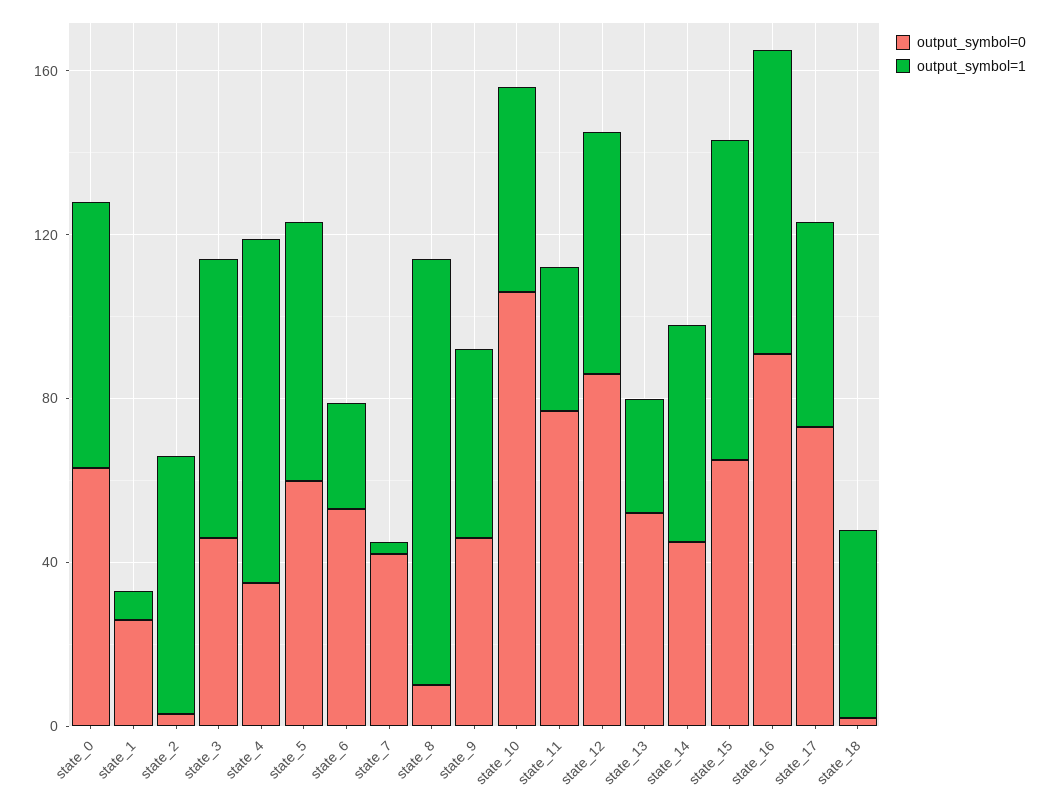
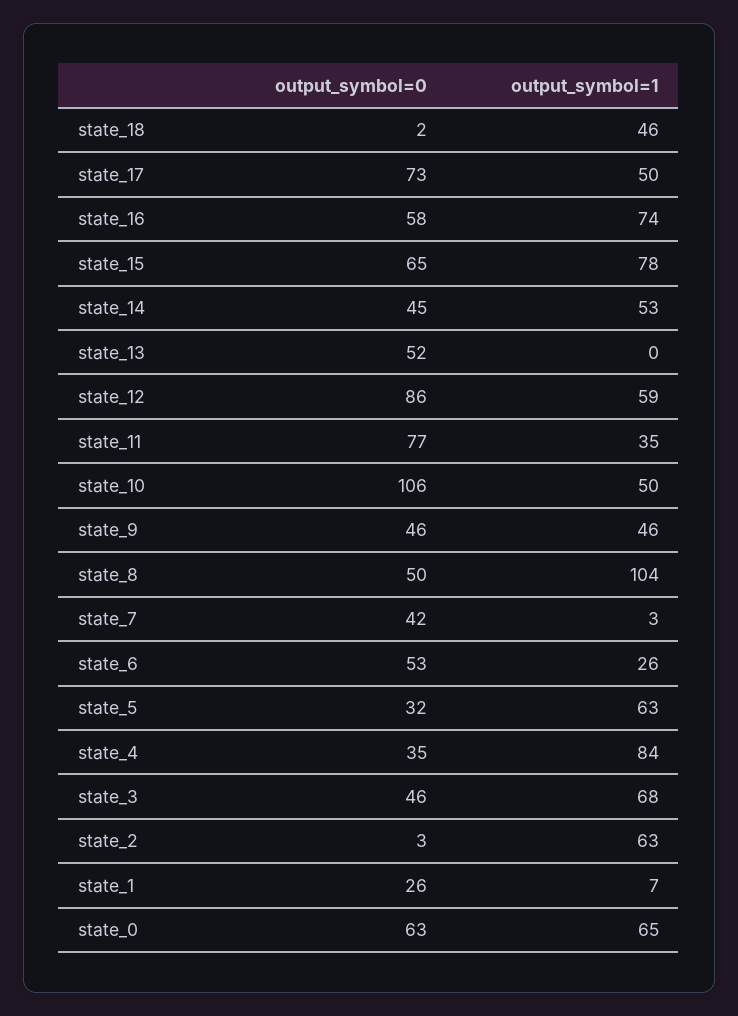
  {
    "output_symbol=0": {
      "state_0": 63,
      "state_1": 26,
      "state_2": 3,
      "state_3": 46,
      "state_4": 35,
-     "state_5": 60,
+     "state_5": 32,
      "state_6": 53,
      "state_7": 42,
-     "state_8": 10,
+     "state_8": 50,
      "state_9": 46,
      "state_10": 106,
      "state_11": 77,
      "state_12": 86,
      "state_13": 52,
      "state_14": 45,
      "state_15": 65,
-     "state_16": 90,
+     "state_16": 58,
      "state_17": 73,
      "state_18": 2
    },
    "output_symbol=1": {
      "state_0": 65,
      "state_1": 7,
      "state_2": 63,
      "state_3": 68,
      "state_4": 84,
      "state_5": 63,
      "state_6": 26,
      "state_7": 3,
      "state_8": 104,
      "state_9": 46,
      "state_10": 50,
      "state_11": 35,
      "state_12": 59,
-     "state_13": 30,
+     "state_13": 0,
      "state_14": 53,
      "state_15": 78,
      "state_16": 74,
      "state_17": 50,
      "state_18": 46
    }
  }

